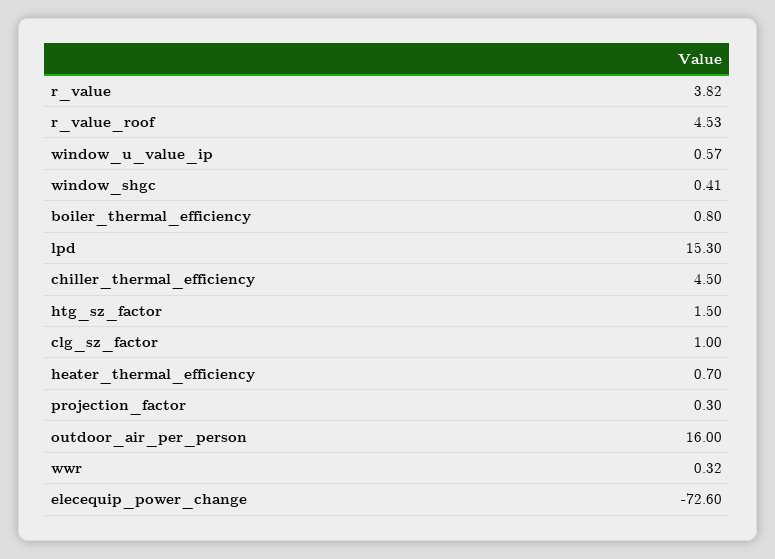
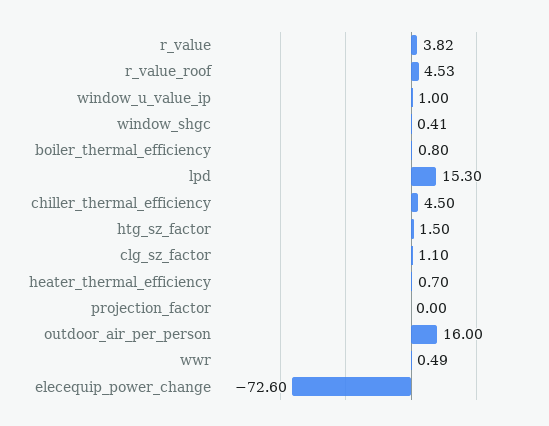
  {
    "r_value": 3.82,
    "r_value_roof": 4.53,
-   "window_u_value_ip": 0.57,
+   "window_u_value_ip": 1,
    "window_shgc": 0.41,
    "boiler_thermal_efficiency": 0.8,
    "lpd": 15.3,
    "chiller_thermal_efficiency": 4.5,
    "htg_sz_factor": 1.5,
-   "clg_sz_factor": 1,
+   "clg_sz_factor": 1.1,
    "heater_thermal_efficiency": 0.7,
-   "projection_factor": 0.3,
+   "projection_factor": 0,
    "outdoor_air_per_person": 16,
-   "wwr": 0.32,
+   "wwr": 0.49,
    "elecequip_power_change": -72.6
  }

